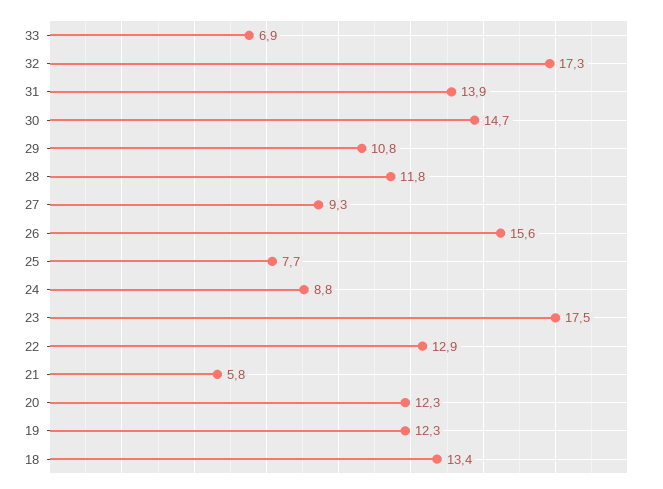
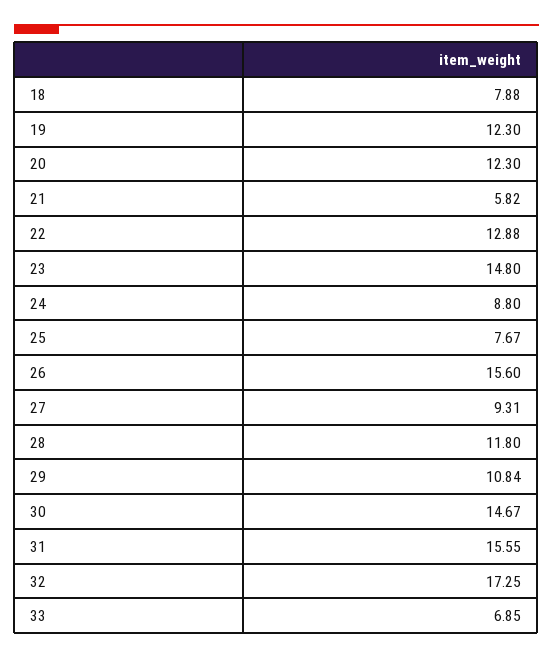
  {
    "33": 6.85,
    "32": 17.25,
-   "31": 13.9,
+   "31": 15.55,
    "30": 14.67,
    "29": 10.84,
    "28": 11.8,
    "27": 9.31,
    "26": 15.6,
    "25": 7.67,
    "24": 8.8,
-   "23": 17.5,
+   "23": 14.8,
    "22": 12.88,
    "21": 5.82,
    "20": 12.3,
    "19": 12.3,
-   "18": 13.4
+   "18": 7.88
  }

